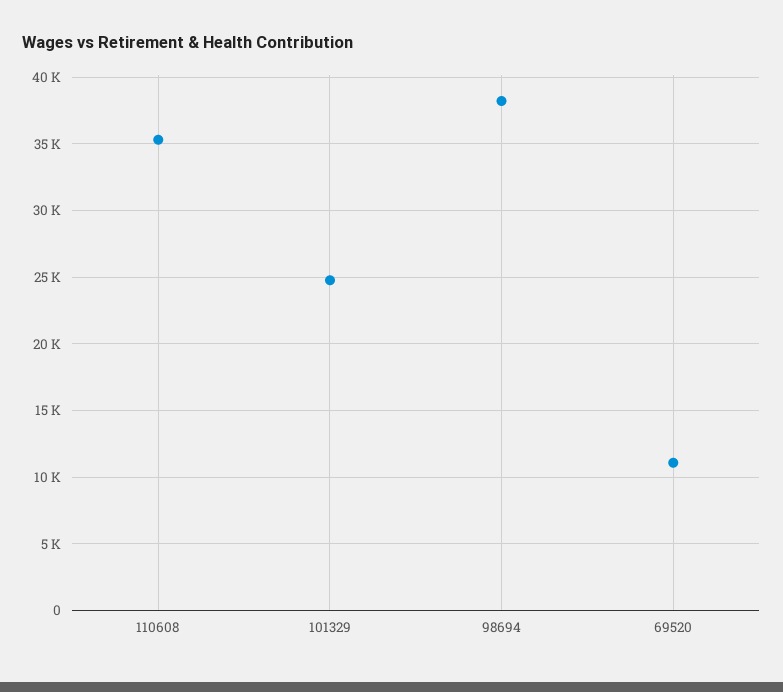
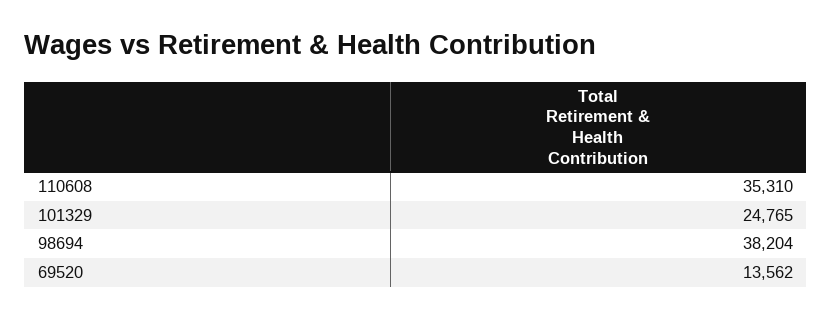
  {
    "110608": 35310,
    "101329": 24765,
    "98694": 38204,
-   "69520": 11000
+   "69520": 13562
  }

